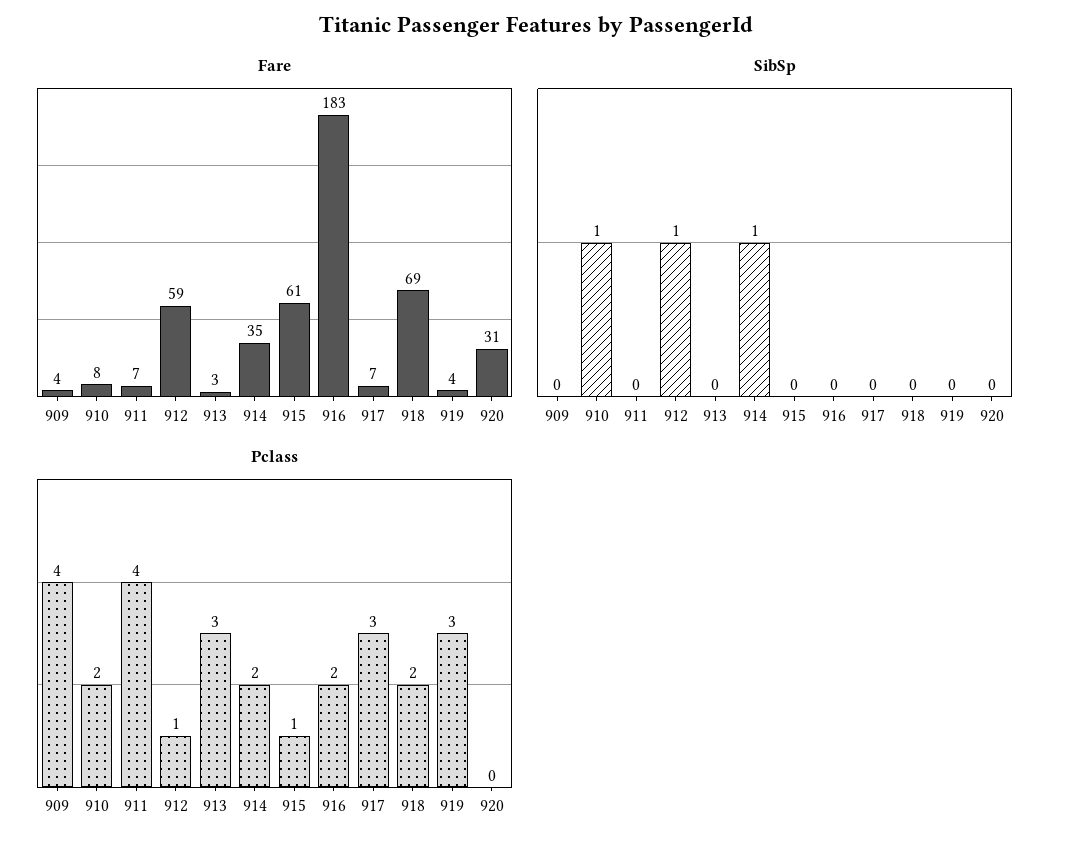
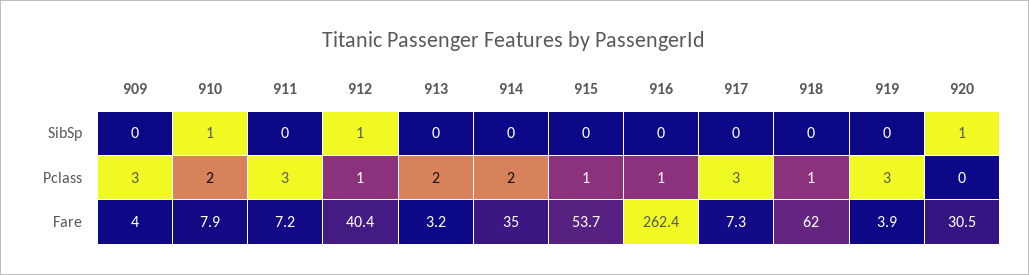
  {
    "Fare": {
      "909": 4,
      "910": 7.9,
      "911": 7.2,
-     "912": 59,
+     "912": 40.4,
      "913": 3.2,
      "914": 35,
-     "915": 61,
+     "915": 53.7,
-     "916": 183,
+     "916": 262.4,
      "917": 7.3,
-     "918": 69,
+     "918": 62,
      "919": 3.9,
      "920": 30.5
    },
    "SibSp": {
      "909": 0,
      "910": 1,
      "911": 0,
      "912": 1,
      "913": 0,
-     "914": 1,
+     "914": 0,
      "915": 0,
      "916": 0,
      "917": 0,
      "918": 0,
      "919": 0,
-     "920": 0
+     "920": 1
    },
    "Pclass": {
-     "909": 4,
+     "909": 3,
      "910": 2,
-     "911": 4,
+     "911": 3,
      "912": 1,
-     "913": 3,
+     "913": 2,
      "914": 2,
      "915": 1,
-     "916": 2,
+     "916": 1,
      "917": 3,
-     "918": 2,
+     "918": 1,
      "919": 3,
      "920": 0
    }
  }

